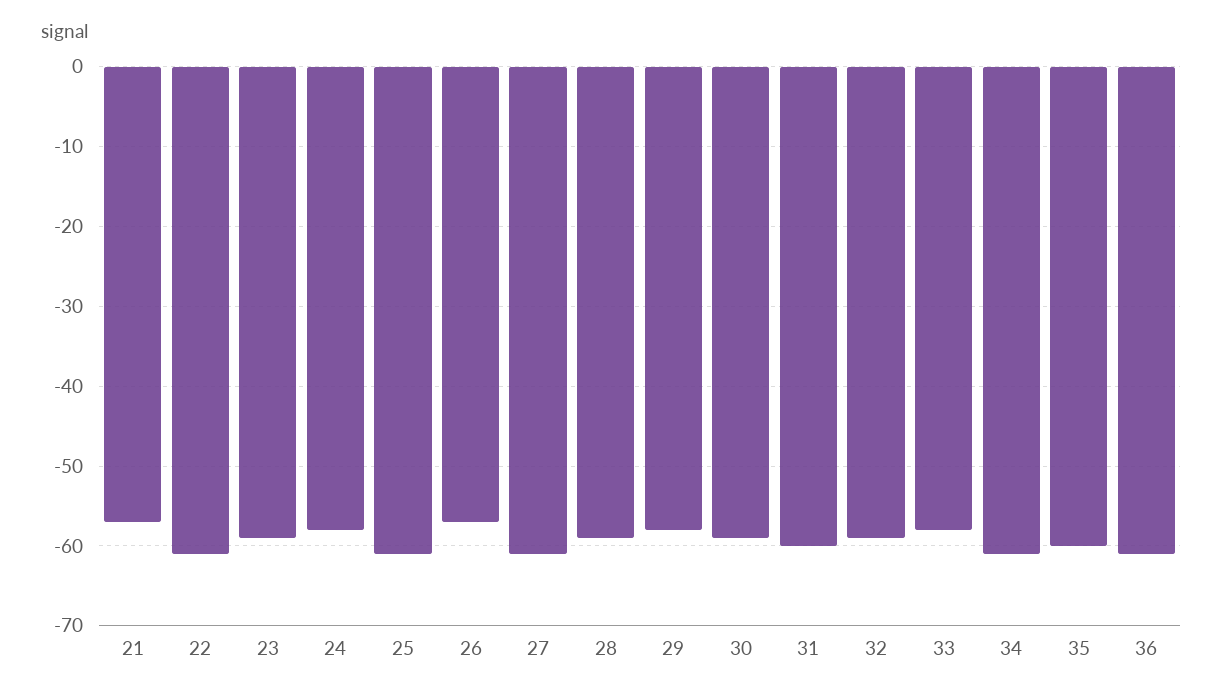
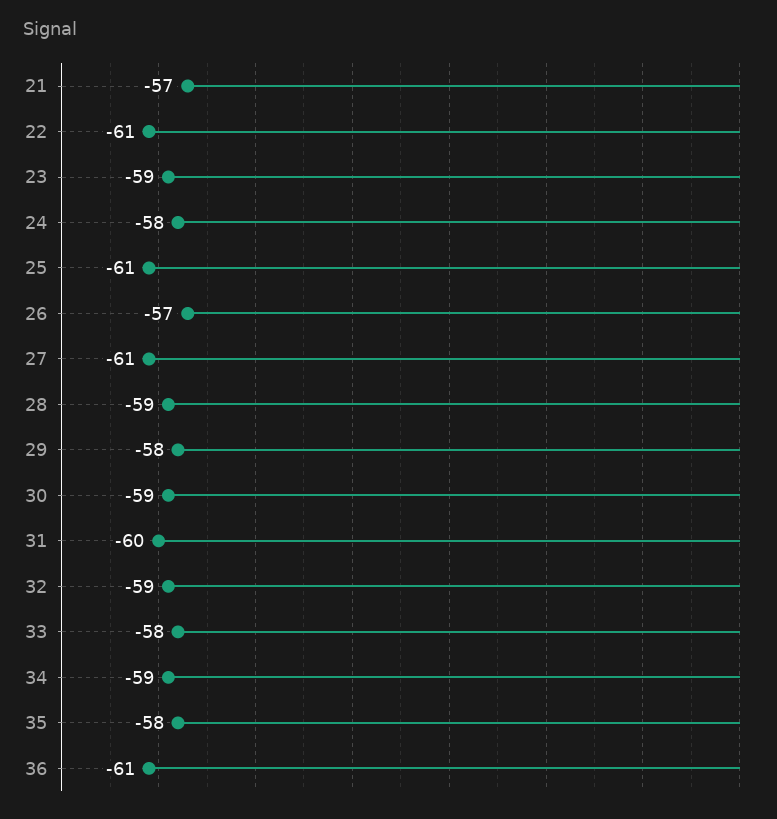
  {
    "21": -57,
    "22": -61,
    "23": -59,
    "24": -58,
    "25": -61,
    "26": -57,
    "27": -61,
    "28": -59,
    "29": -58,
    "30": -59,
    "31": -60,
    "32": -59,
    "33": -58,
-   "34": -61,
+   "34": -59,
-   "35": -60,
+   "35": -58,
    "36": -61
  }

